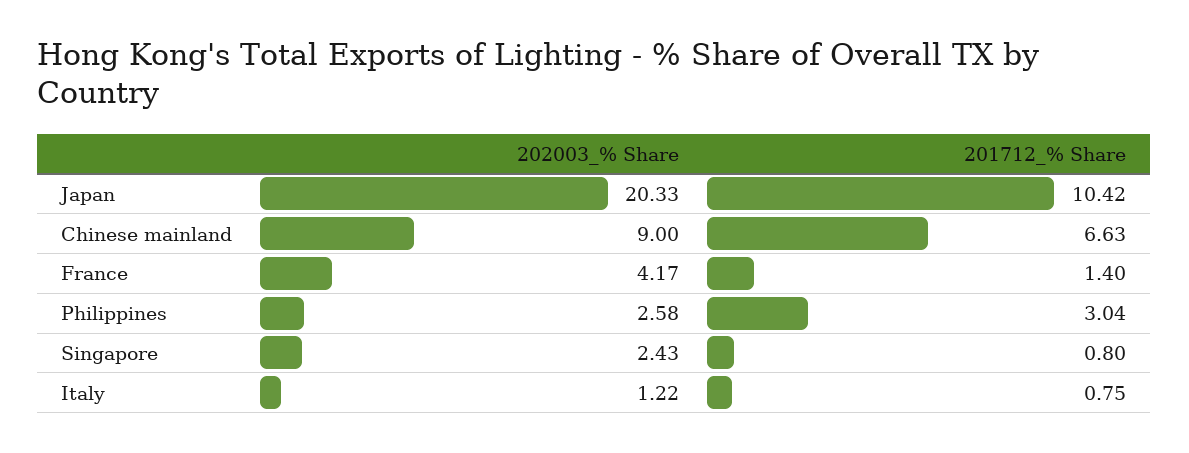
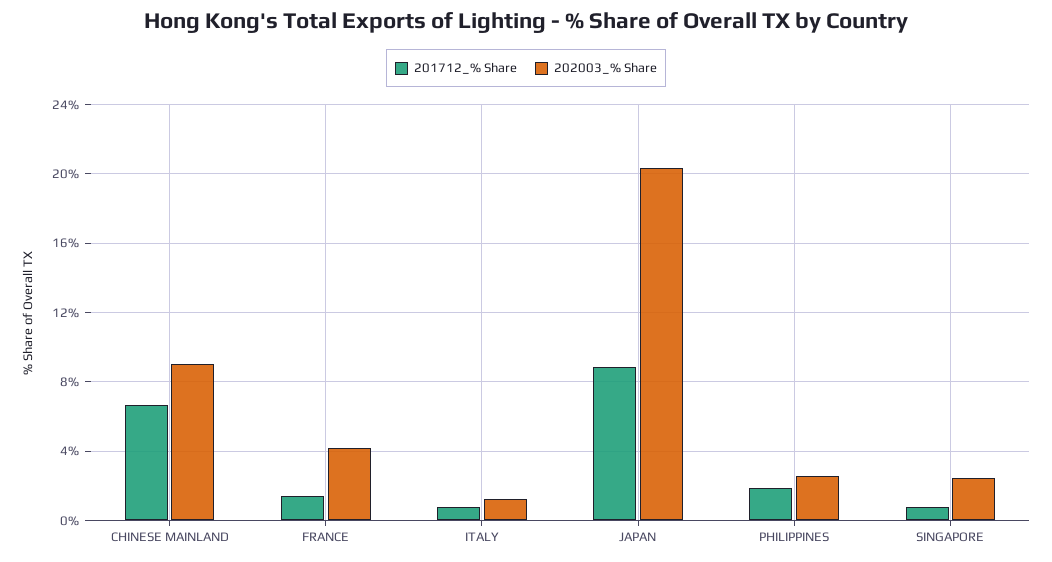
  {
    "202003_% Share": {
      "Japan": 20.33,
      "Chinese mainland": 9,
      "France": 4.17,
      "Philippines": 2.58,
      "Singapore": 2.43,
      "Italy": 1.22
    },
    "201712_% Share": {
-     "Japan": 10.42,
+     "Japan": 9,
      "Chinese mainland": 6.63,
      "France": 1.4,
-     "Philippines": 3.04,
+     "Philippines": 2,
      "Singapore": 0.8,
      "Italy": 0.75
    }
  }

